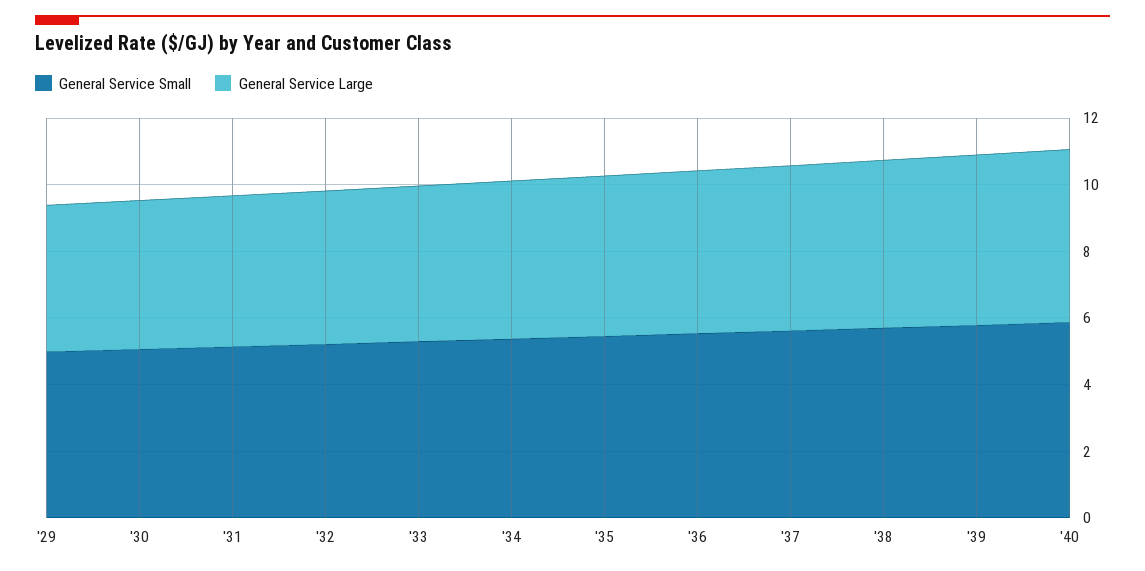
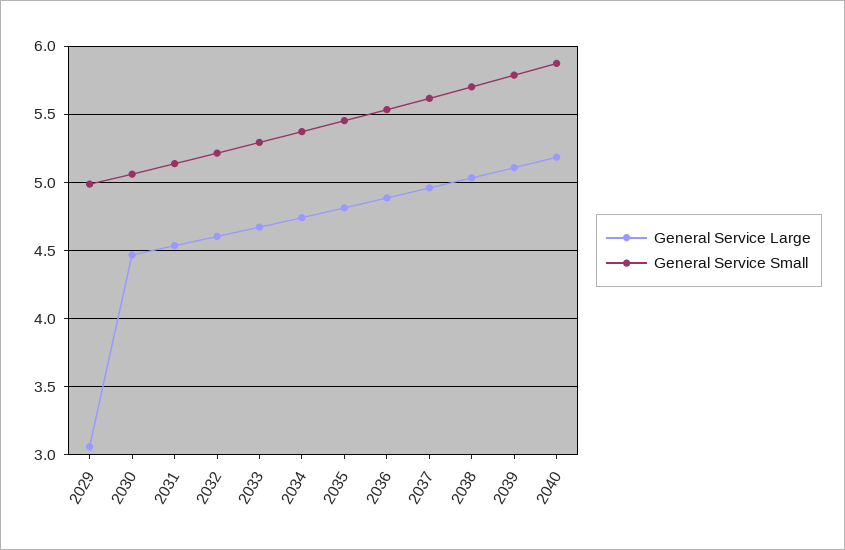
  {
    "General Service Small": {
      "'29": 5,
      "'30": 5.05,
      "'31": 5.15,
      "'32": 5.2,
      "'33": 5.3,
      "'34": 5.35,
      "'35": 5.45,
      "'36": 5.55,
      "'37": 5.6,
      "'38": 5.7,
      "'39": 5.8,
      "'40": 5.85
    },
    "General Service Large": {
-     "'29": 4.5,
+     "'29": 3.05,
      "'30": 4.45,
      "'31": 4.55,
      "'32": 4.6,
      "'33": 4.65,
      "'34": 4.75,
      "'35": 4.8,
      "'36": 4.9,
      "'37": 4.95,
      "'38": 5.05,
      "'39": 5.1,
      "'40": 5.2
    }
  }

